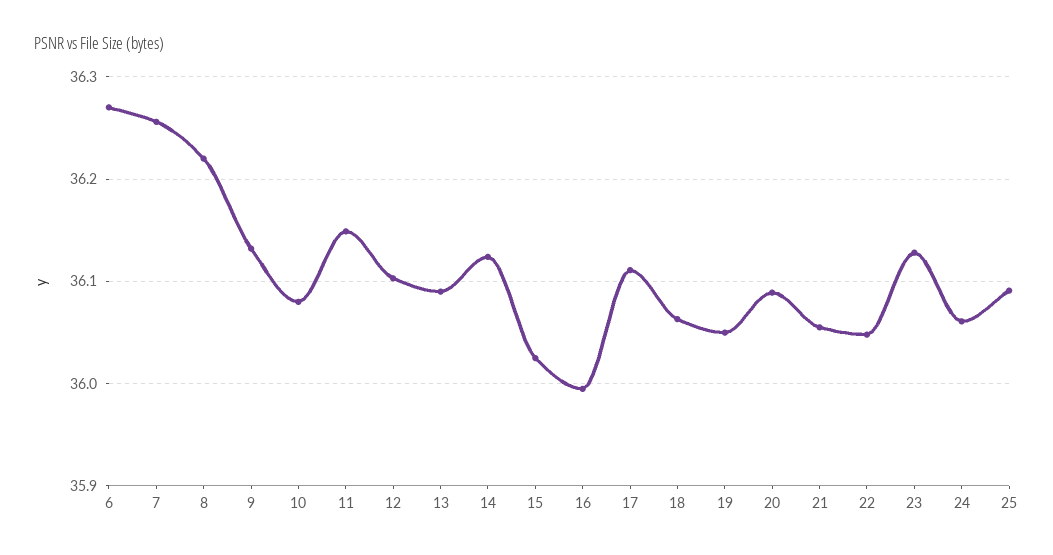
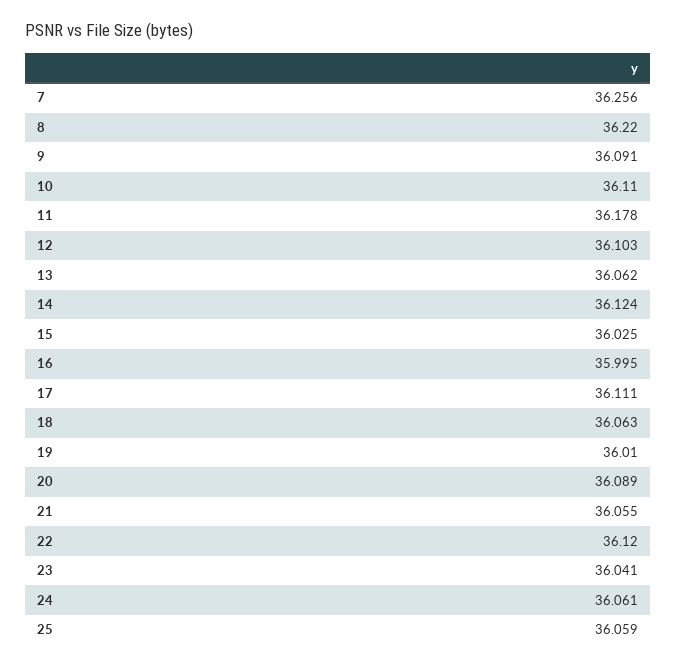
  {
-   "6": 36.27,
    "7": 36.256,
    "8": 36.22,
-   "9": 36.13,
+   "9": 36.091,
-   "10": 36.08,
+   "10": 36.11,
-   "11": 36.15,
+   "11": 36.178,
    "12": 36.103,
-   "13": 36.09,
+   "13": 36.062,
    "14": 36.124,
    "15": 36.025,
    "16": 35.995,
    "17": 36.111,
    "18": 36.063,
-   "19": 36.05,
+   "19": 36.01,
    "20": 36.089,
    "21": 36.055,
-   "22": 36.05,
+   "22": 36.12,
-   "23": 36.13,
+   "23": 36.041,
    "24": 36.061,
-   "25": 36.09
+   "25": 36.059
  }

